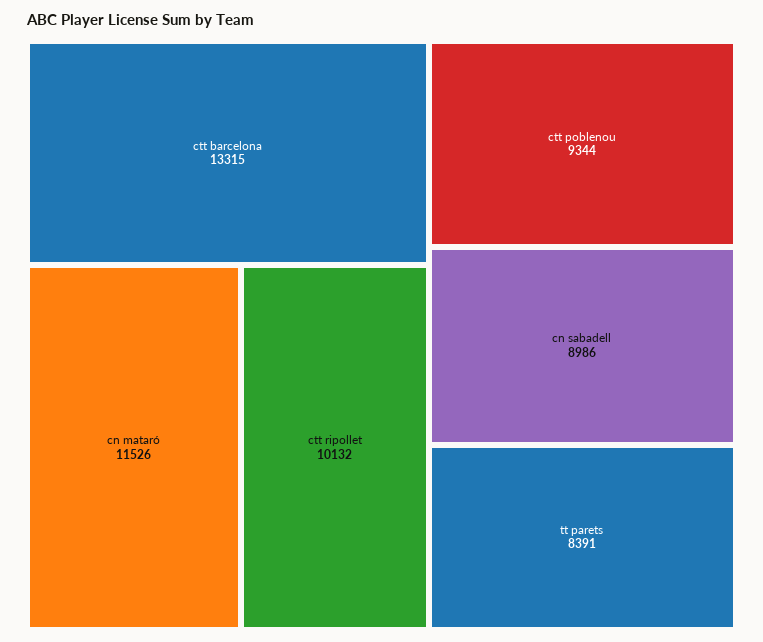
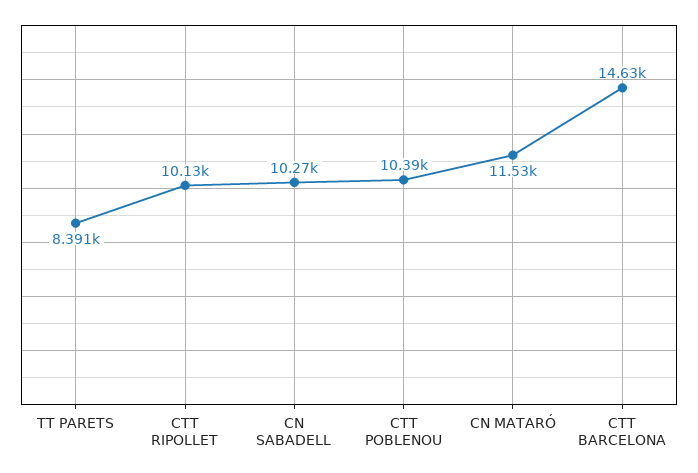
  {
-   "ctt barcelona": 13315,
+   "ctt barcelona": 14630,
    "cn mataró": 11526,
    "ctt ripollet": 10132,
-   "ctt poblenou": 9344,
+   "ctt poblenou": 10390,
-   "cn sabadell": 8986,
+   "cn sabadell": 10270,
    "tt parets": 8391
  }

